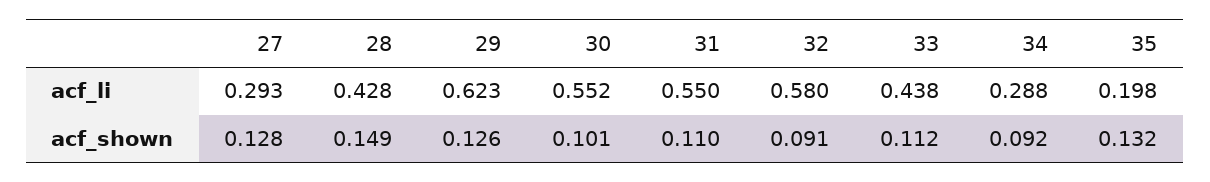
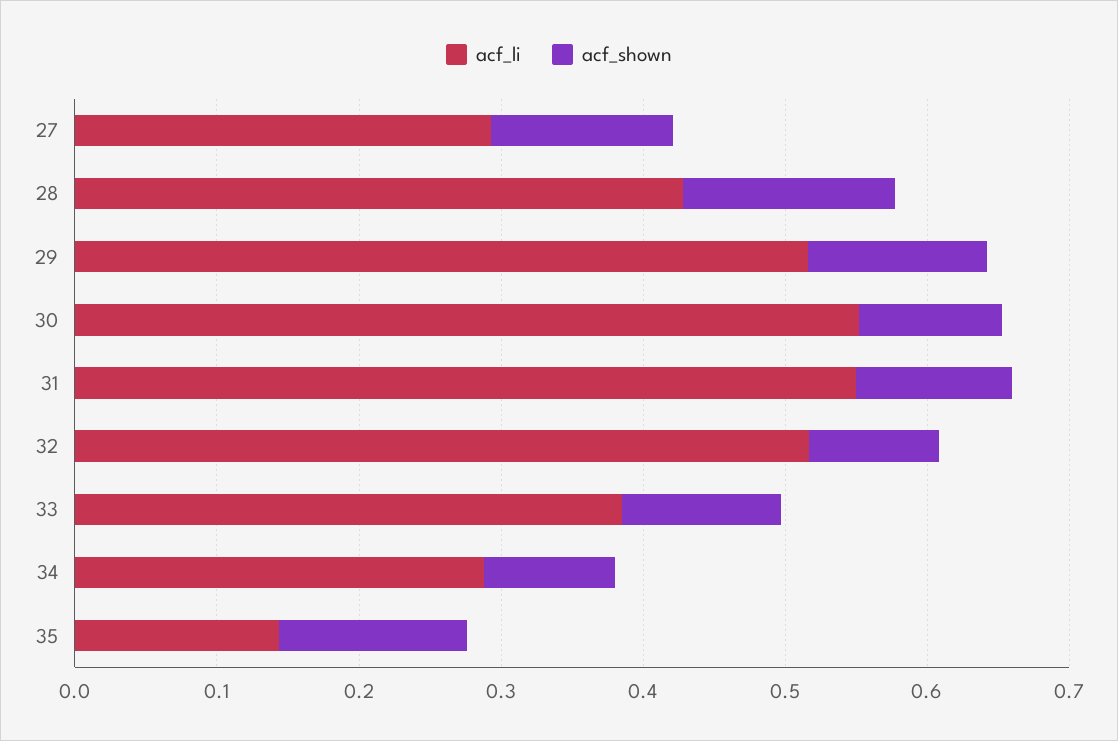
  {
    "acf_li": {
      "27": 0.293,
      "28": 0.428,
-     "29": 0.623,
+     "29": 0.52,
      "30": 0.552,
      "31": 0.55,
-     "32": 0.58,
+     "32": 0.52,
-     "33": 0.438,
+     "33": 0.38,
      "34": 0.288,
-     "35": 0.198
+     "35": 0.14
    },
    "acf_shown": {
      "27": 0.128,
      "28": 0.149,
      "29": 0.126,
      "30": 0.101,
      "31": 0.11,
      "32": 0.091,
      "33": 0.112,
      "34": 0.092,
      "35": 0.132
    }
  }

